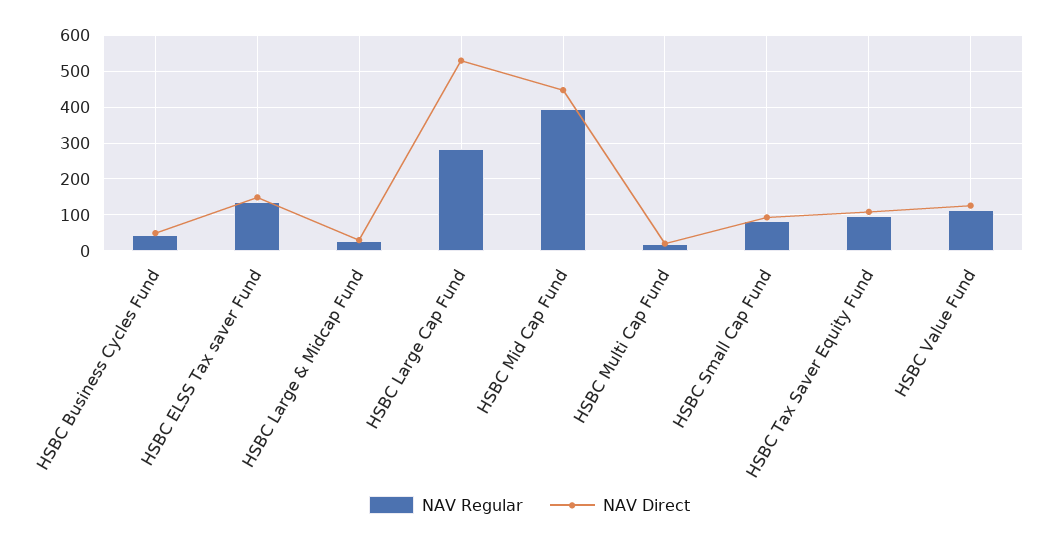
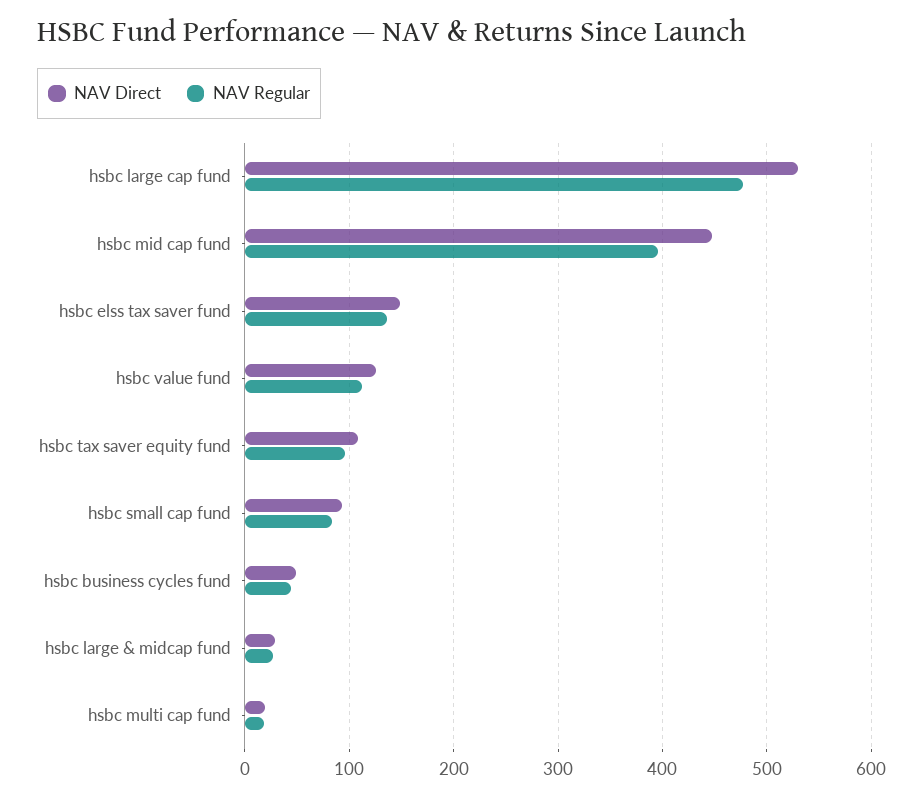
  {
    "NAV Regular": {
      "HSBC Business Cycles Fund": 40,
      "HSBC ELSS Tax saver Fund": 140,
      "HSBC Large & Midcap Fund": 30,
-     "HSBC Large Cap Fund": 280,
+     "HSBC Large Cap Fund": 480,
      "HSBC Mid Cap Fund": 400,
      "HSBC Multi Cap Fund": 20,
      "HSBC Small Cap Fund": 80,
      "HSBC Tax Saver Equity Fund": 100,
      "HSBC Value Fund": 110
    },
    "NAV Direct": {
      "HSBC Business Cycles Fund": 50,
      "HSBC ELSS Tax saver Fund": 150,
      "HSBC Large & Midcap Fund": 30,
      "HSBC Large Cap Fund": 530,
      "HSBC Mid Cap Fund": 450,
      "HSBC Multi Cap Fund": 20,
      "HSBC Small Cap Fund": 90,
      "HSBC Tax Saver Equity Fund": 110,
      "HSBC Value Fund": 130
    }
  }

